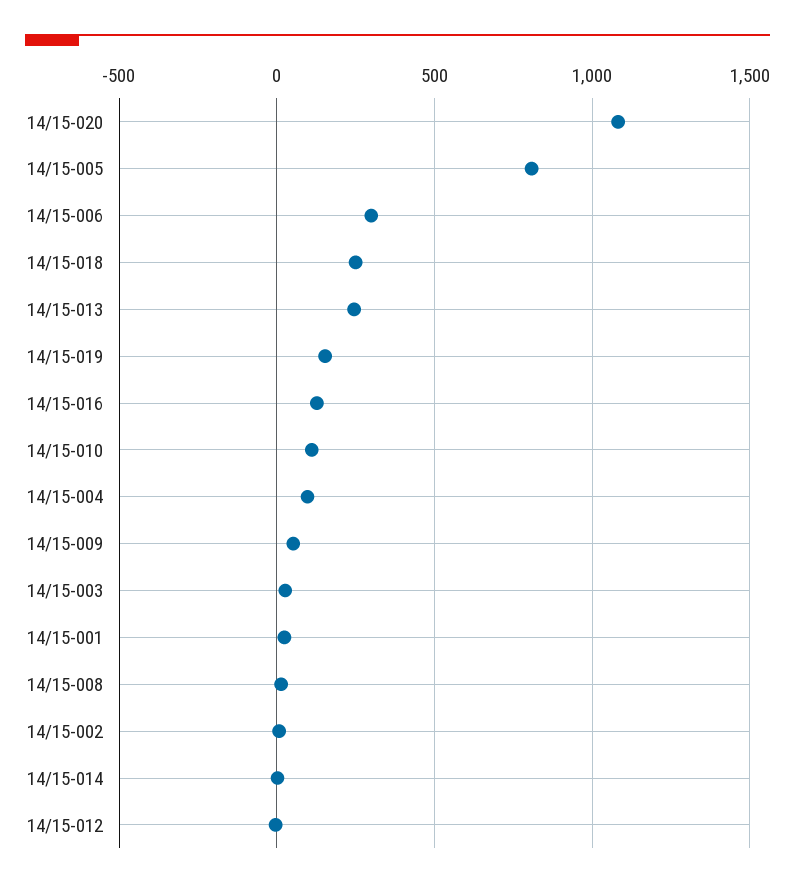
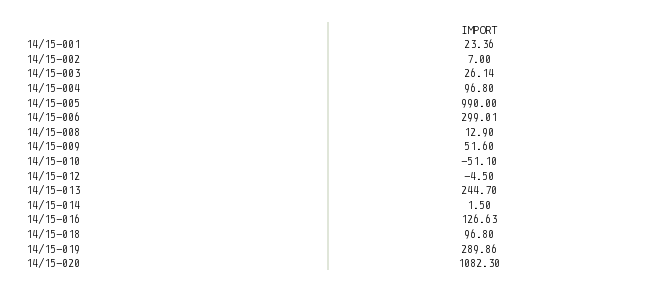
  {
    "14/15-020": 1082.3,
-   "14/15-005": 800,
+   "14/15-005": 990,
    "14/15-006": 299.01,
-   "14/15-018": 250,
+   "14/15-018": 96.8,
    "14/15-013": 244.7,
-   "14/15-019": 150,
+   "14/15-019": 289.86,
    "14/15-016": 126.63,
-   "14/15-010": 100,
+   "14/15-010": -51.1,
    "14/15-004": 96.8,
    "14/15-009": 51.6,
    "14/15-003": 26.14,
    "14/15-001": 23.36,
    "14/15-008": 12.9,
    "14/15-002": 7,
    "14/15-014": 1.5,
    "14/15-012": -4.5
  }

